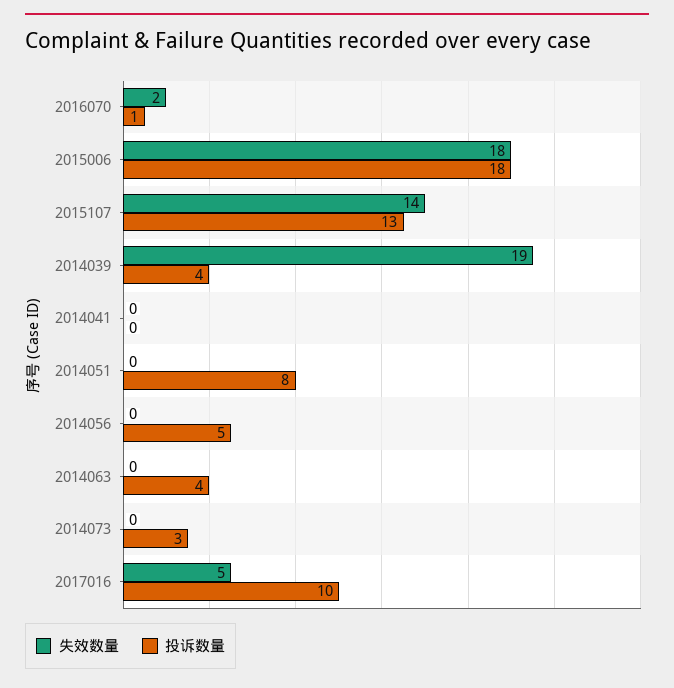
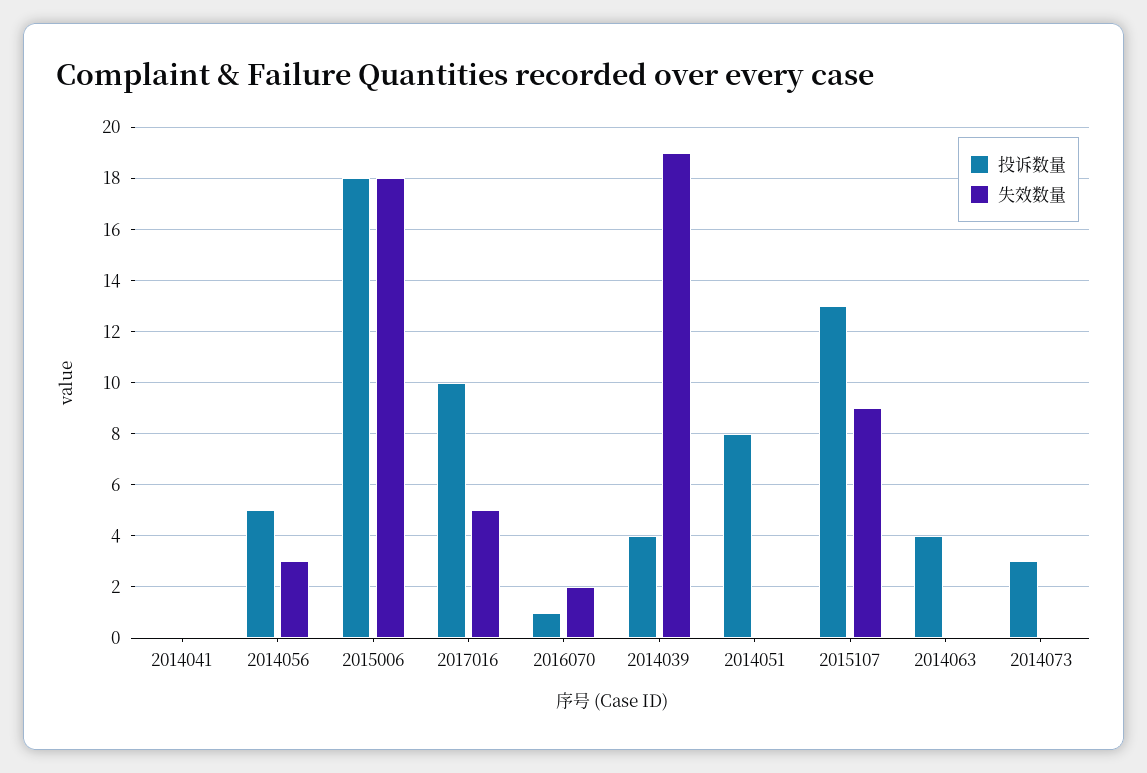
  {
    "失效数量": {
      "2016070": 2,
      "2015006": 18,
-     "2015107": 14,
+     "2015107": 9,
      "2014039": 19,
      "2014041": 0,
      "2014051": 0,
-     "2014056": 0,
+     "2014056": 3,
      "2014063": 0,
      "2014073": 0,
      "2017016": 5
    },
    "投诉数量": {
      "2016070": 1,
      "2015006": 18,
      "2015107": 13,
      "2014039": 4,
      "2014041": 0,
      "2014051": 8,
      "2014056": 5,
      "2014063": 4,
      "2014073": 3,
      "2017016": 10
    }
  }

